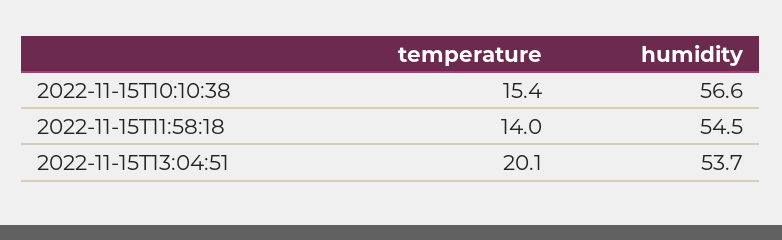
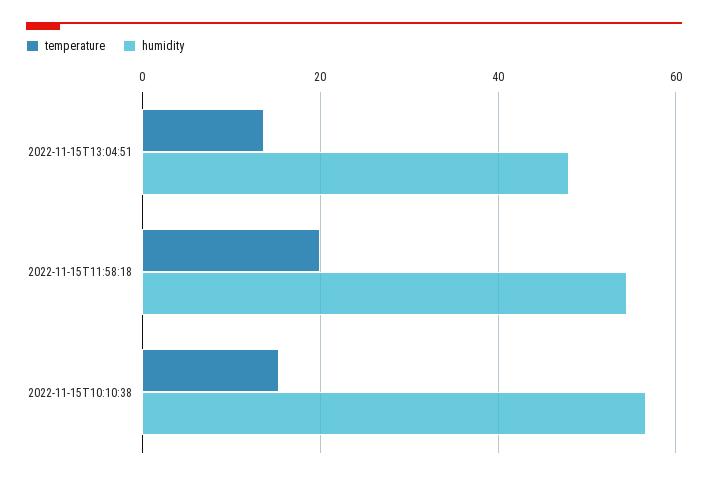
  {
    "temperature": {
      "2022-11-15T10:10:38": 15.4,
-     "2022-11-15T11:58:18": 14,
+     "2022-11-15T11:58:18": 20,
-     "2022-11-15T13:04:51": 20.1
+     "2022-11-15T13:04:51": 14
    },
    "humidity": {
      "2022-11-15T10:10:38": 56.6,
      "2022-11-15T11:58:18": 54.5,
-     "2022-11-15T13:04:51": 53.7
+     "2022-11-15T13:04:51": 48
    }
  }

